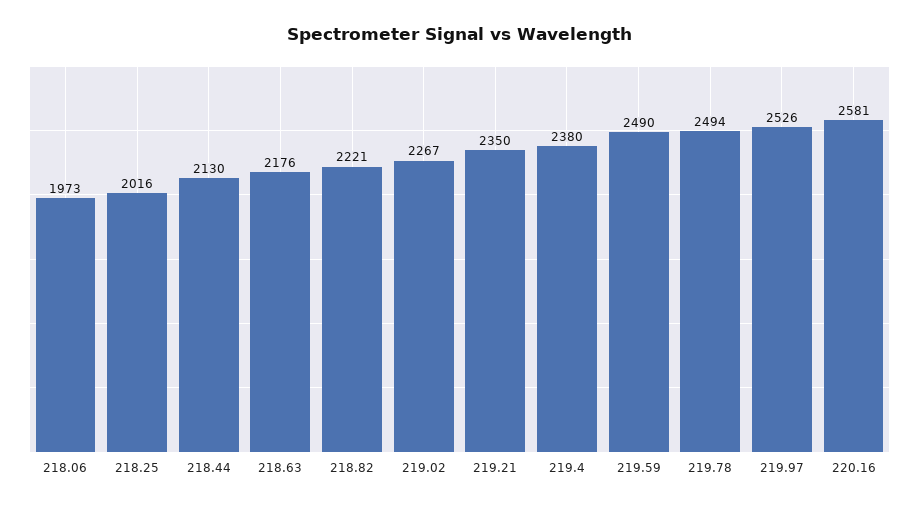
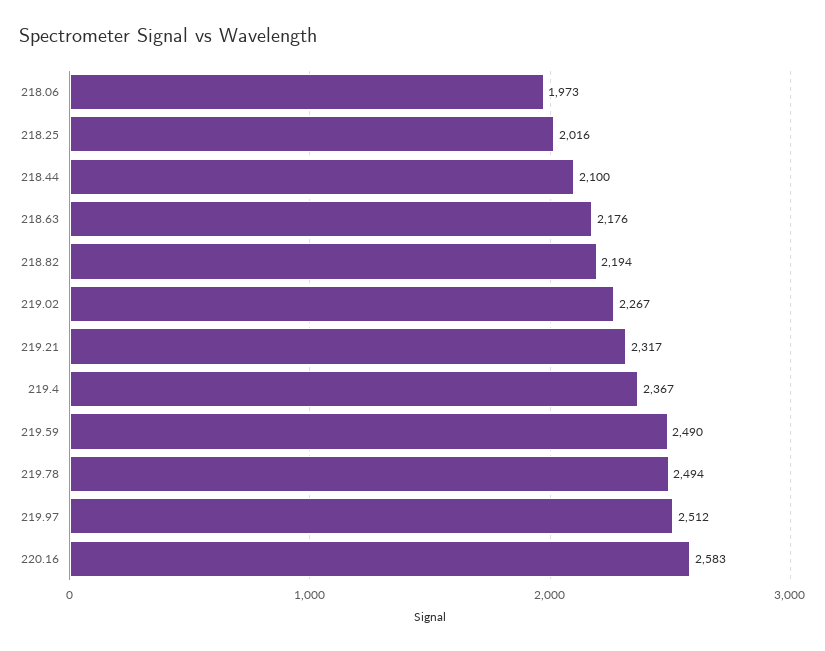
  {
    "218.06": 1973,
    "218.25": 2016,
-   "218.44": 2130,
+   "218.44": 2100,
    "218.63": 2176,
-   "218.82": 2221,
+   "218.82": 2194,
    "219.02": 2267,
-   "219.21": 2350,
+   "219.21": 2317,
-   "219.4": 2380,
+   "219.4": 2367,
    "219.59": 2490,
    "219.78": 2494,
-   "219.97": 2526,
+   "219.97": 2512,
-   "220.16": 2581
+   "220.16": 2583
  }

